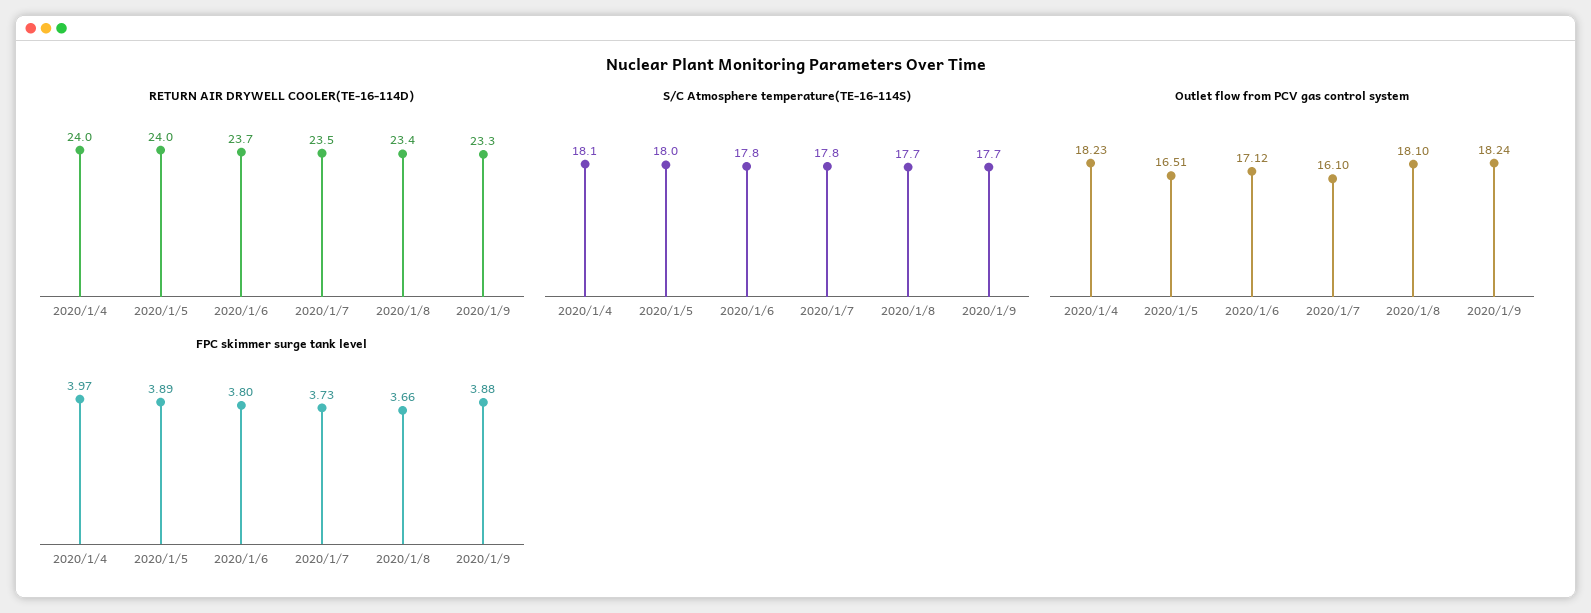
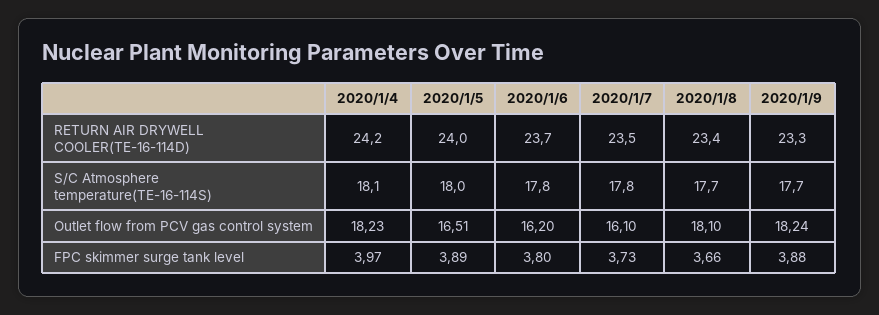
  {
    "RETURN AIR DRYWELL COOLER(TE-16-114D)": {
-     "2020/1/4": 24,
+     "2020/1/4": 24.2,
      "2020/1/5": 24,
      "2020/1/6": 23.7,
      "2020/1/7": 23.5,
      "2020/1/8": 23.4,
      "2020/1/9": 23.3
    },
    "S/C Atmosphere temperature(TE-16-114S)": {
      "2020/1/4": 18.1,
      "2020/1/5": 18,
      "2020/1/6": 17.8,
      "2020/1/7": 17.8,
      "2020/1/8": 17.7,
      "2020/1/9": 17.7
    },
    "Outlet flow from PCV gas control system": {
      "2020/1/4": 18.23,
      "2020/1/5": 16.51,
-     "2020/1/6": 17.12,
+     "2020/1/6": 16.2,
      "2020/1/7": 16.1,
      "2020/1/8": 18.1,
      "2020/1/9": 18.24
    },
    "FPC skimmer surge tank level": {
      "2020/1/4": 3.97,
      "2020/1/5": 3.89,
      "2020/1/6": 3.8,
      "2020/1/7": 3.73,
      "2020/1/8": 3.66,
      "2020/1/9": 3.88
    }
  }

